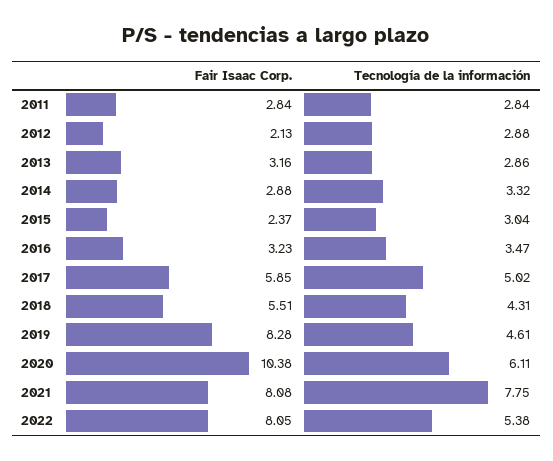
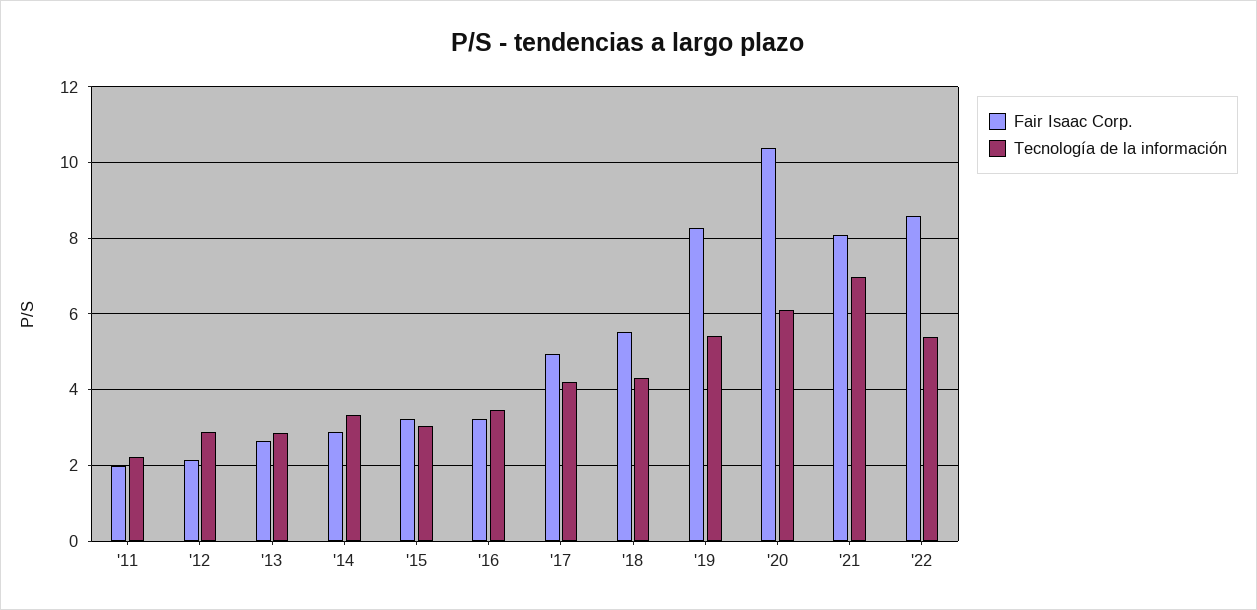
  {
    "Fair Isaac Corp.": {
-     "2011": 2.84,
+     "2011": 2,
      "2012": 2.13,
-     "2013": 3.16,
+     "2013": 2.6,
      "2014": 2.88,
-     "2015": 2.37,
+     "2015": 3.2,
      "2016": 3.23,
-     "2017": 5.85,
+     "2017": 5,
      "2018": 5.51,
      "2019": 8.28,
      "2020": 10.38,
      "2021": 8.08,
-     "2022": 8.05
+     "2022": 8.6
    },
    "Tecnología de la información": {
-     "2011": 2.84,
+     "2011": 2.2,
      "2012": 2.88,
      "2013": 2.86,
      "2014": 3.32,
      "2015": 3.04,
      "2016": 3.47,
-     "2017": 5.02,
+     "2017": 4.2,
      "2018": 4.31,
-     "2019": 4.61,
+     "2019": 5.4,
      "2020": 6.11,
-     "2021": 7.75,
+     "2021": 7,
      "2022": 5.38
    }
  }

